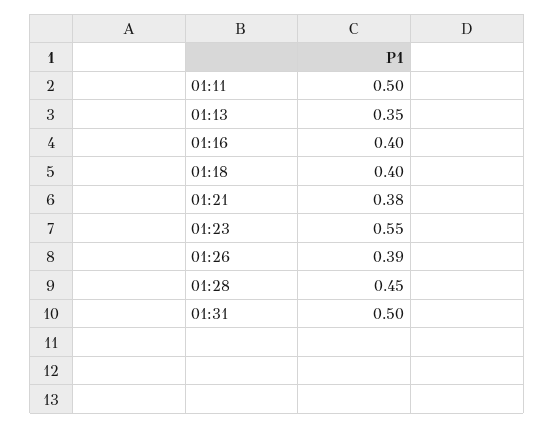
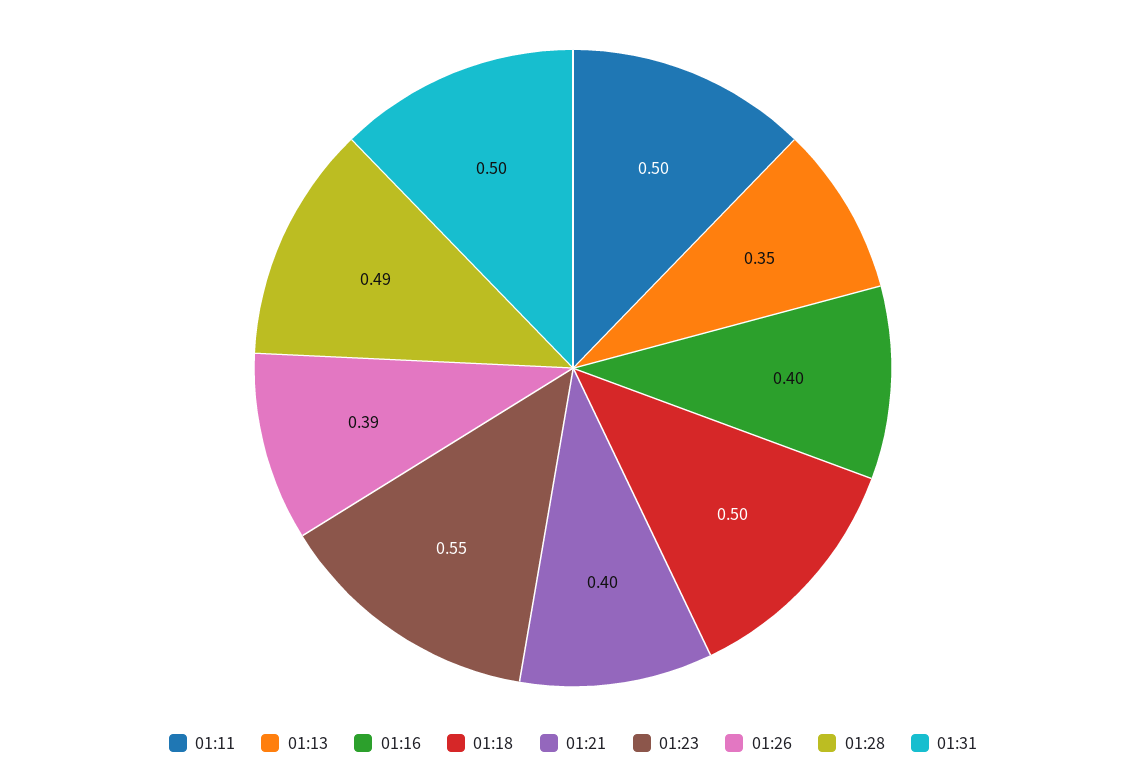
  {
    "01:11": 0.5,
    "01:13": 0.35,
    "01:16": 0.4,
-   "01:18": 0.4,
+   "01:18": 0.5,
-   "01:21": 0.38,
+   "01:21": 0.4,
    "01:23": 0.55,
    "01:26": 0.39,
-   "01:28": 0.45,
+   "01:28": 0.49,
    "01:31": 0.5
  }

